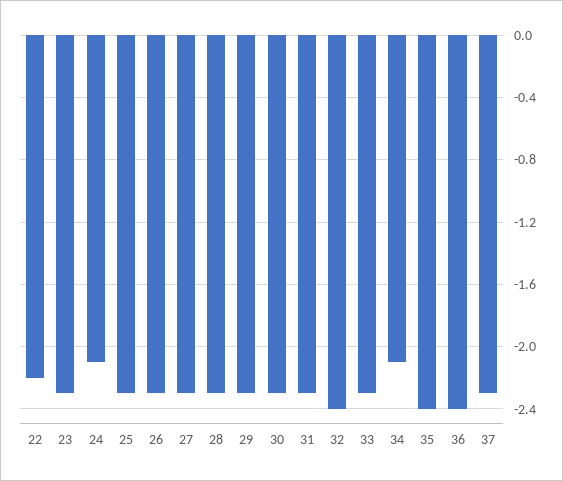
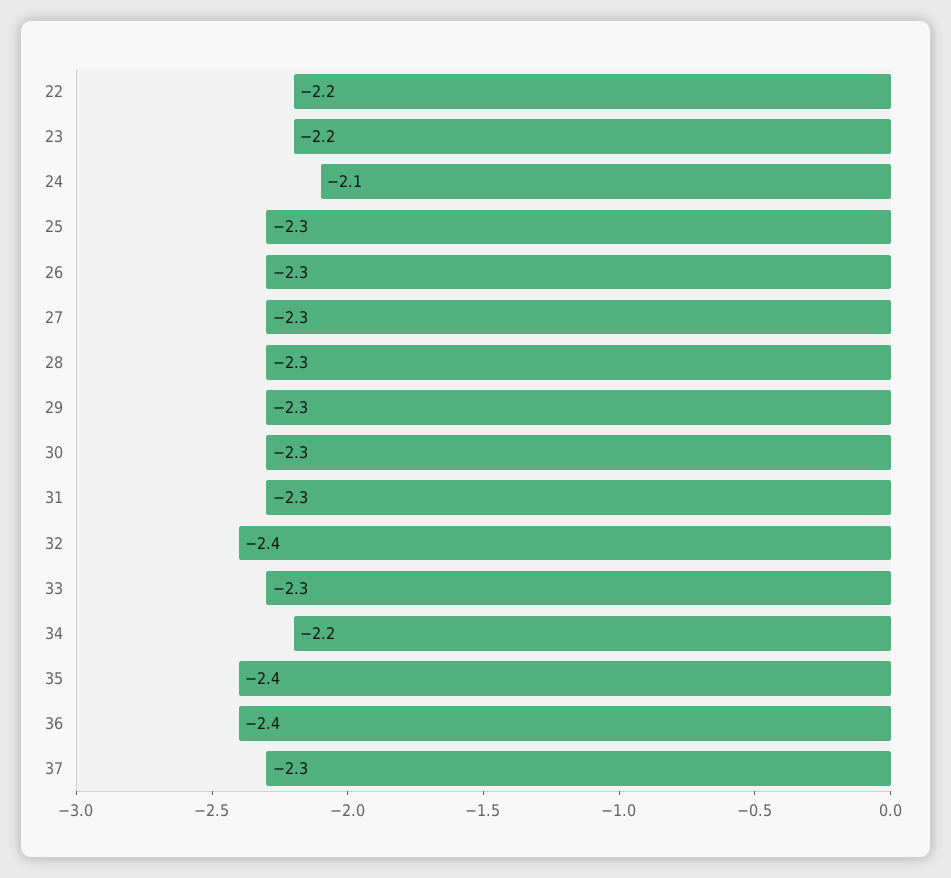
  {
    "22": -2.2,
-   "23": -2.3,
+   "23": -2.2,
    "24": -2.1,
    "25": -2.3,
    "26": -2.3,
    "27": -2.3,
    "28": -2.3,
    "29": -2.3,
    "30": -2.3,
    "31": -2.3,
    "32": -2.4,
    "33": -2.3,
-   "34": -2.1,
+   "34": -2.2,
    "35": -2.4,
    "36": -2.4,
    "37": -2.3
  }

